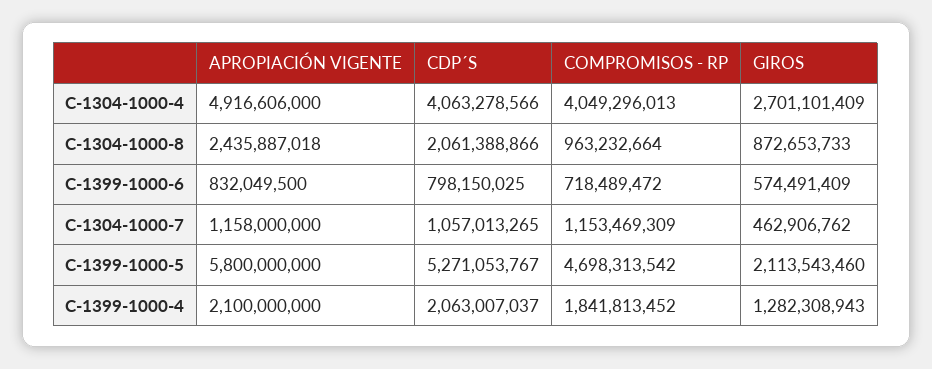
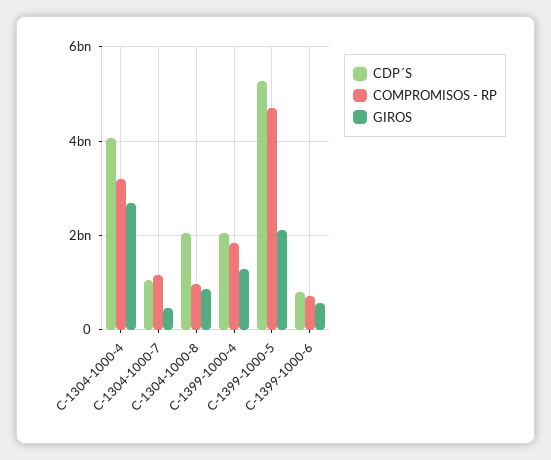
  {
-   "APROPIACIÓN VIGENTE": {
-     "C-1304-1000-4": 4916606000,
-     "C-1304-1000-8": 2435887018,
-     "C-1399-1000-6": 832049500,
-     "C-1304-1000-7": 1158000000,
-     "C-1399-1000-5": 5800000000,
-     "C-1399-1000-4": 2100000000
-   },
    "CDP´S": {
      "C-1304-1000-4": 4063278566,
      "C-1304-1000-8": 2061388866,
      "C-1399-1000-6": 798150025,
      "C-1304-1000-7": 1057013265,
      "C-1399-1000-5": 5271053767,
      "C-1399-1000-4": 2063007037
    },
    "COMPROMISOS - RP": {
-     "C-1304-1000-4": 4049296013,
+     "C-1304-1000-4": 3200000000,
      "C-1304-1000-8": 963232664,
      "C-1399-1000-6": 718489472,
      "C-1304-1000-7": 1153469309,
      "C-1399-1000-5": 4698313542,
      "C-1399-1000-4": 1841813452
    },
    "GIROS": {
      "C-1304-1000-4": 2701101409,
      "C-1304-1000-8": 872653733,
      "C-1399-1000-6": 574491409,
      "C-1304-1000-7": 462906762,
      "C-1399-1000-5": 2113543460,
      "C-1399-1000-4": 1282308943
    }
  }

